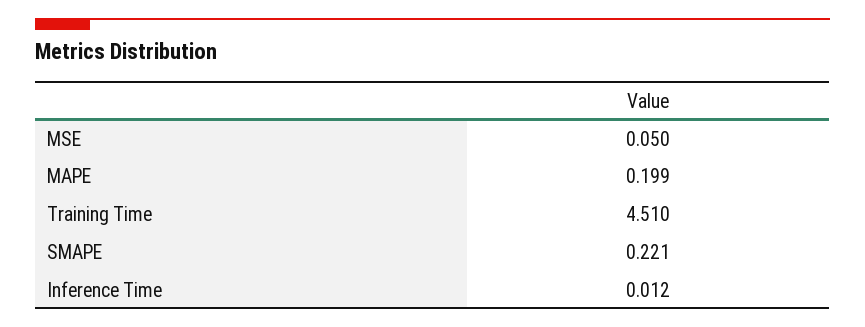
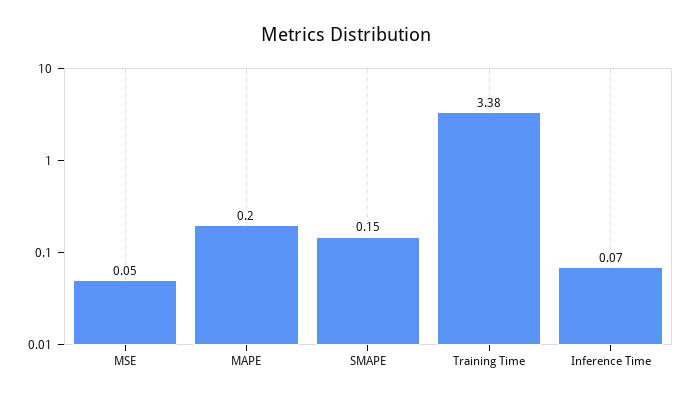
  {
    "MSE": 0.05,
    "MAPE": 0.199,
-   "Training Time": 4.51,
+   "Training Time": 3.38,
-   "SMAPE": 0.221,
+   "SMAPE": 0.15,
-   "Inference Time": 0.012
+   "Inference Time": 0.07
  }

